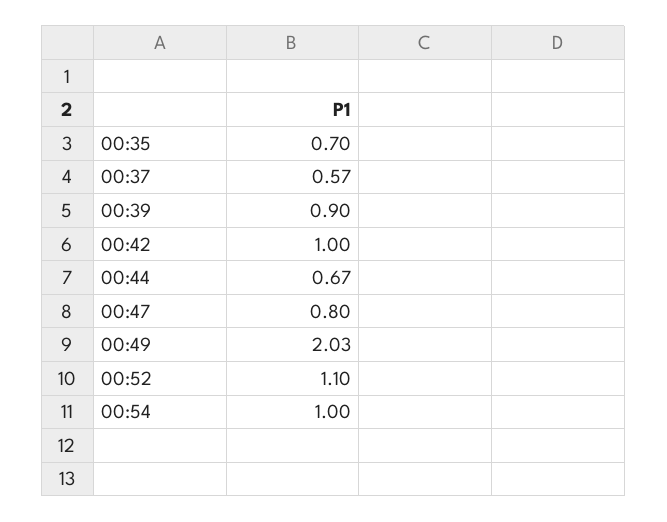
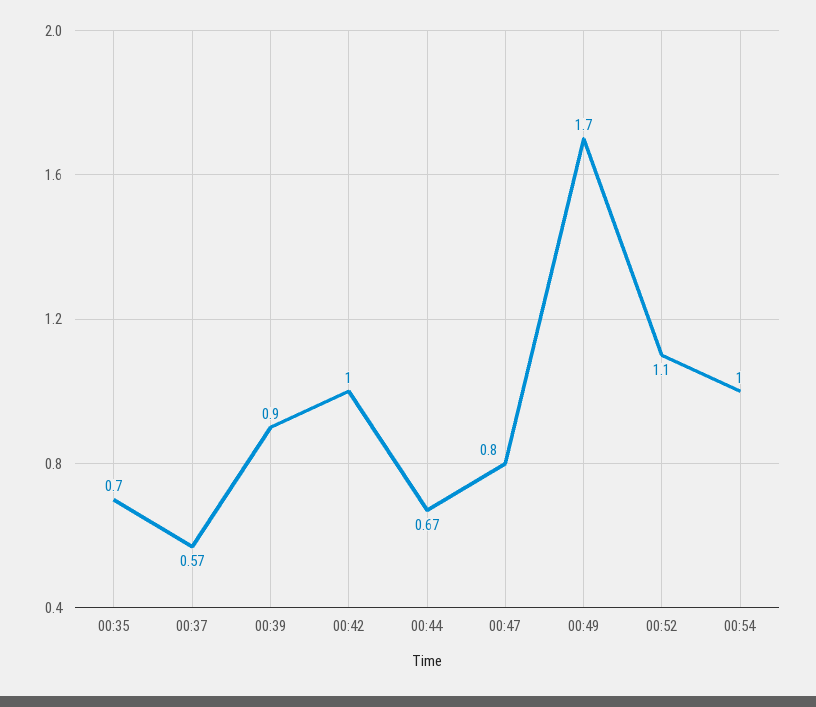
  {
    "00:35": 0.7,
    "00:37": 0.57,
    "00:39": 0.9,
    "00:42": 1,
    "00:44": 0.67,
    "00:47": 0.8,
-   "00:49": 2.03,
+   "00:49": 1.7,
    "00:52": 1.1,
    "00:54": 1
  }

